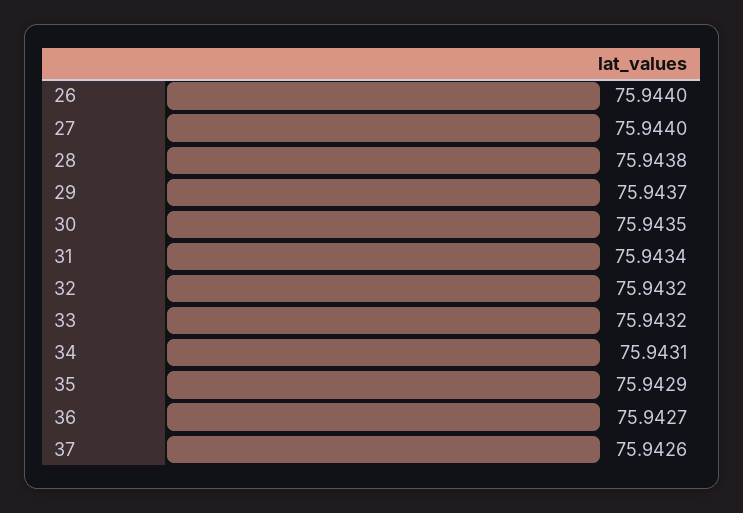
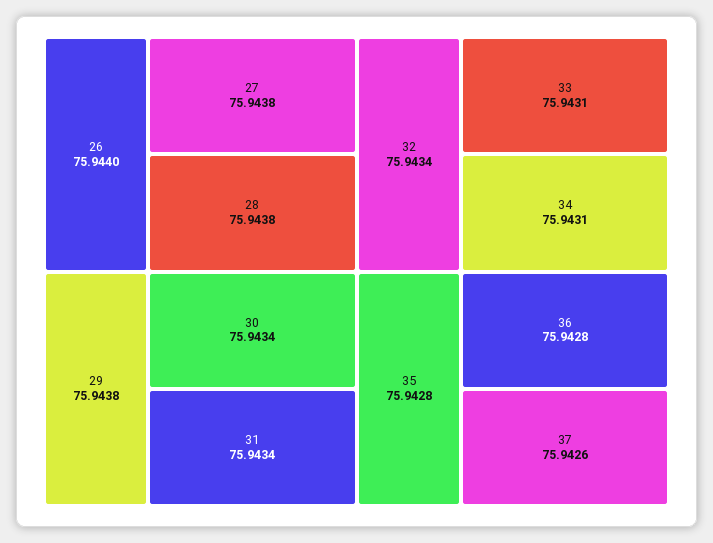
  {
    "26": 75.944,
-   "27": 75.944,
+   "27": 75.9438,
    "28": 75.9438,
-   "29": 75.9437,
+   "29": 75.9438,
-   "30": 75.9435,
+   "30": 75.9434,
    "31": 75.9434,
-   "32": 75.9432,
+   "32": 75.9434,
-   "33": 75.9432,
+   "33": 75.9431,
    "34": 75.9431,
-   "35": 75.9429,
+   "35": 75.9428,
-   "36": 75.9427,
+   "36": 75.9428,
    "37": 75.9426
  }

